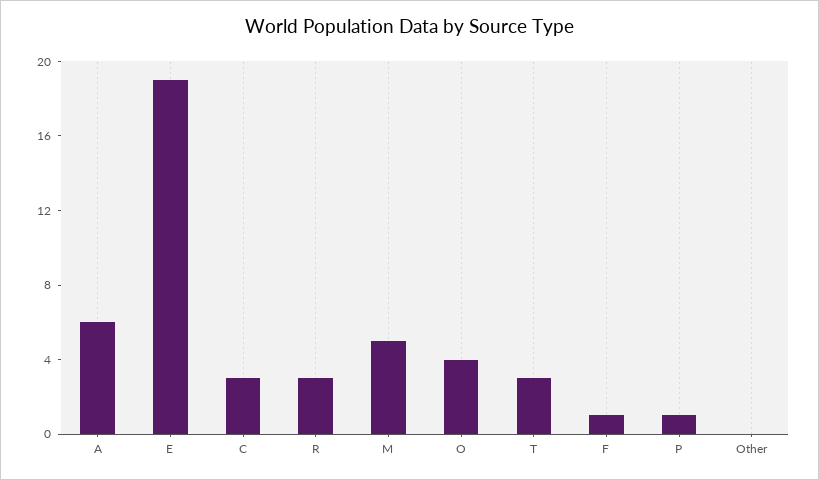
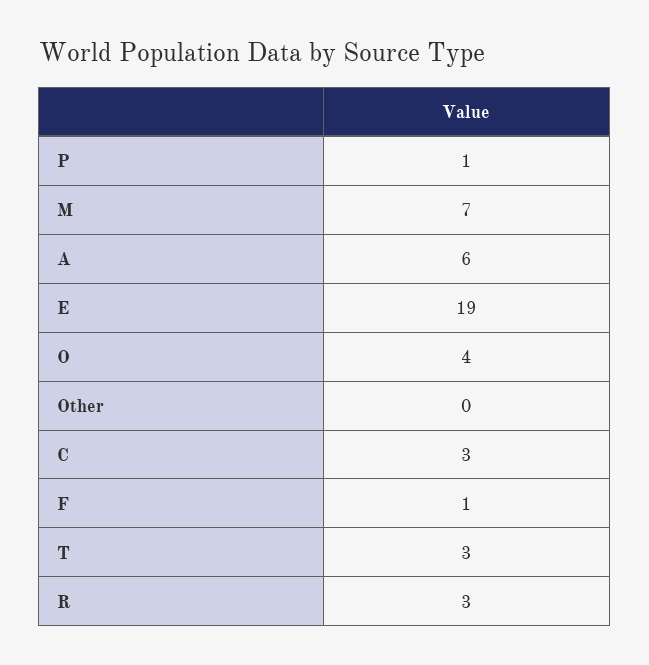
  {
    "A": 6,
    "E": 19,
    "C": 3,
    "R": 3,
-   "M": 5,
+   "M": 7,
    "O": 4,
    "T": 3,
    "F": 1,
    "P": 1,
    "Other": 0
  }

